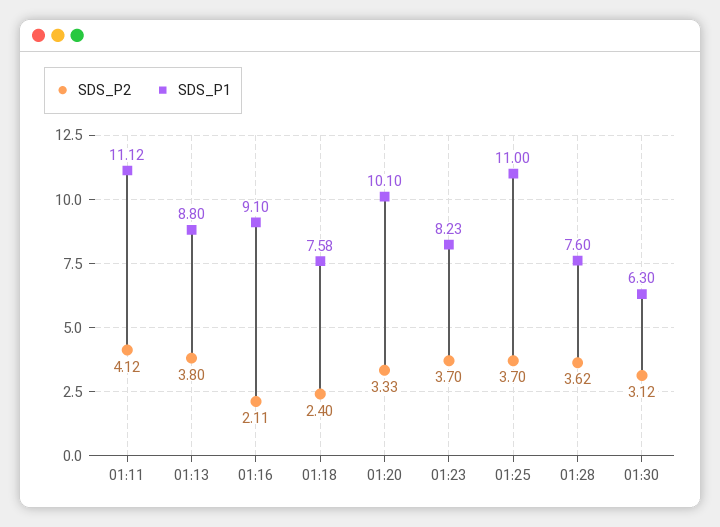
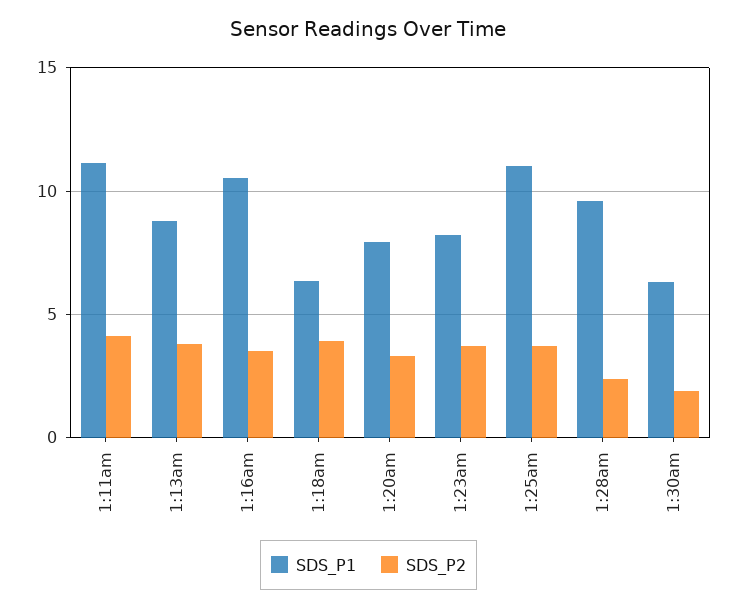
  {
    "SDS_P2": {
      "01:11": 4.12,
      "01:13": 3.8,
-     "01:16": 2.11,
+     "01:16": 3.5,
-     "01:18": 2.4,
+     "01:18": 4,
      "01:20": 3.33,
      "01:23": 3.7,
      "01:25": 3.7,
-     "01:28": 3.62,
+     "01:28": 2.5,
-     "01:30": 3.12
+     "01:30": 2
    },
    "SDS_P1": {
      "01:11": 11.12,
      "01:13": 8.8,
-     "01:16": 9.1,
+     "01:16": 10.5,
-     "01:18": 7.58,
+     "01:18": 6.5,
-     "01:20": 10.1,
+     "01:20": 8,
      "01:23": 8.23,
      "01:25": 11,
-     "01:28": 7.6,
+     "01:28": 9.5,
      "01:30": 6.3
    }
  }

